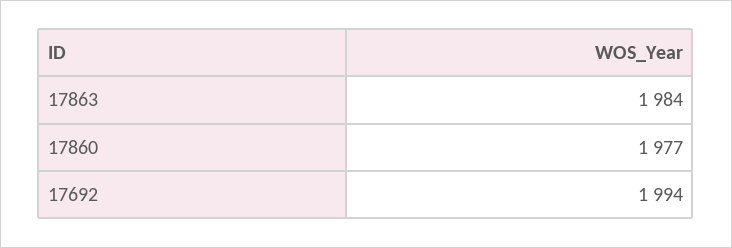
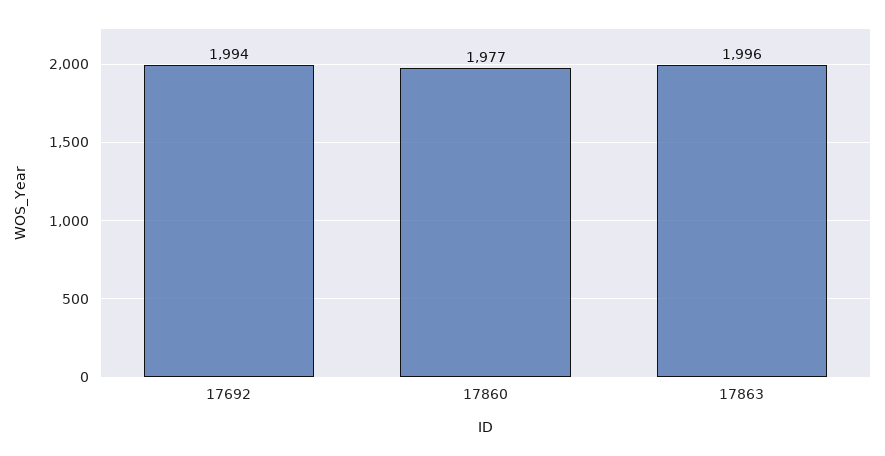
  {
-   "17863": 1984,
+   "17863": 1996,
    "17860": 1977,
    "17692": 1994
  }

